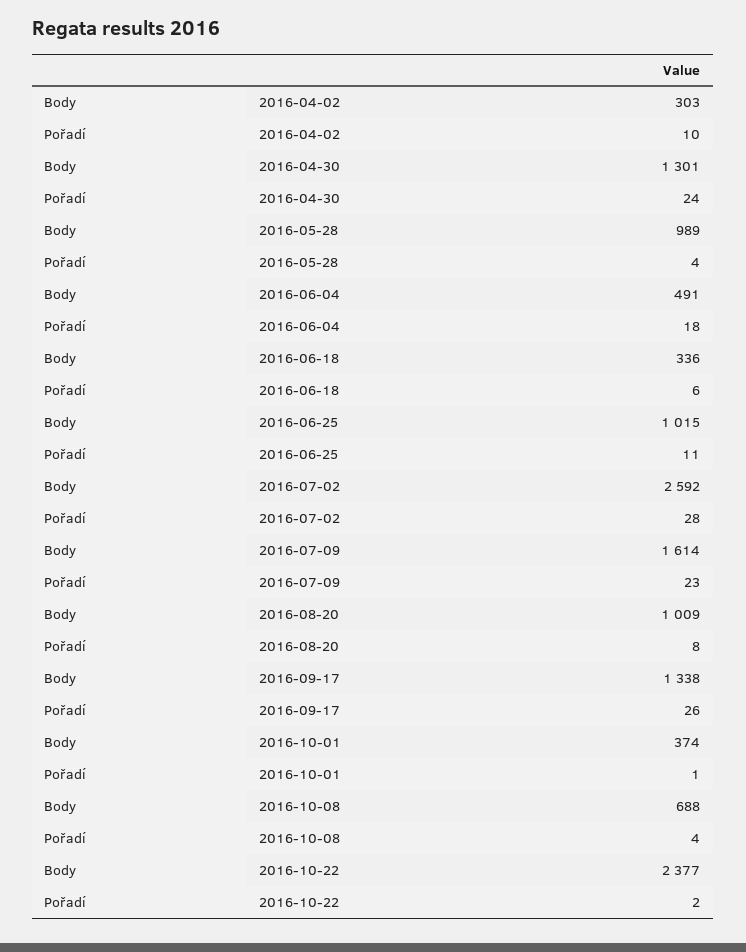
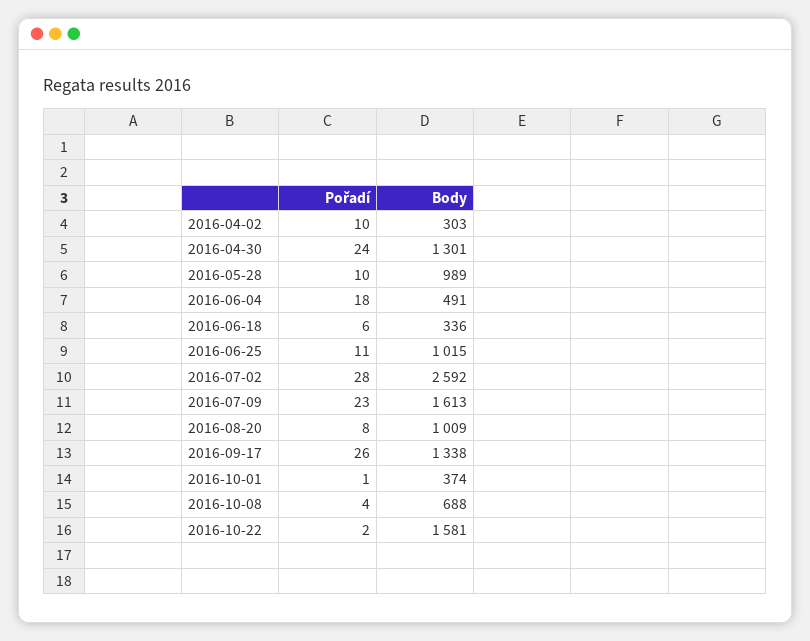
  {
    "Body": {
      "2016-04-02": 303,
      "2016-04-30": 1301,
      "2016-05-28": 989,
      "2016-06-04": 491,
      "2016-06-18": 336,
      "2016-06-25": 1015,
      "2016-07-02": 2592,
-     "2016-07-09": 1614,
+     "2016-07-09": 1613,
      "2016-08-20": 1009,
      "2016-09-17": 1338,
      "2016-10-01": 374,
      "2016-10-08": 688,
-     "2016-10-22": 2377
+     "2016-10-22": 1581
    },
    "Pořadí": {
      "2016-04-02": 10,
      "2016-04-30": 24,
-     "2016-05-28": 4,
+     "2016-05-28": 10,
      "2016-06-04": 18,
      "2016-06-18": 6,
      "2016-06-25": 11,
      "2016-07-02": 28,
      "2016-07-09": 23,
      "2016-08-20": 8,
      "2016-09-17": 26,
      "2016-10-01": 1,
      "2016-10-08": 4,
      "2016-10-22": 2
    }
  }

